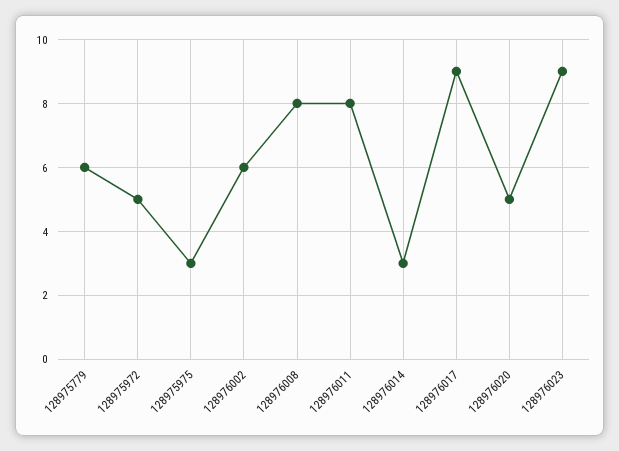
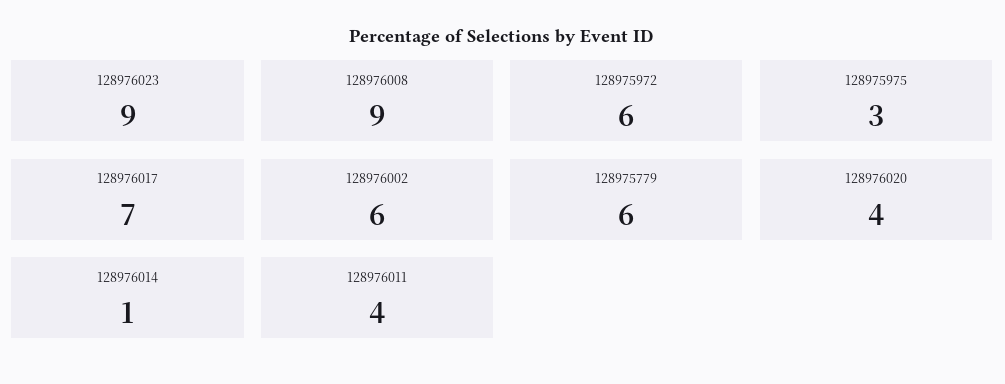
  {
    "128975779": 6,
-   "128975972": 5,
+   "128975972": 6,
    "128975975": 3,
    "128976002": 6,
-   "128976008": 8,
+   "128976008": 9,
-   "128976011": 8,
+   "128976011": 4,
-   "128976014": 3,
+   "128976014": 1,
-   "128976017": 9,
+   "128976017": 7,
-   "128976020": 5,
+   "128976020": 4,
    "128976023": 9
  }

